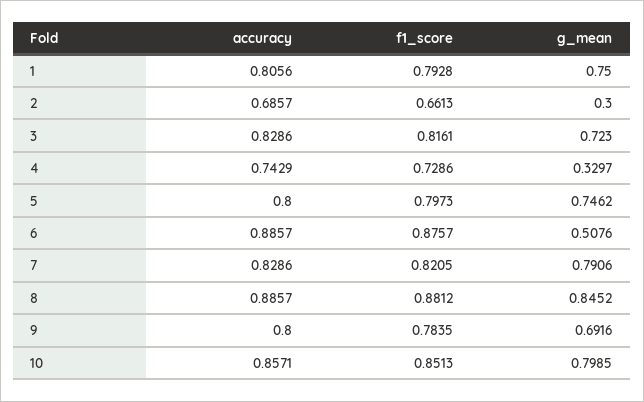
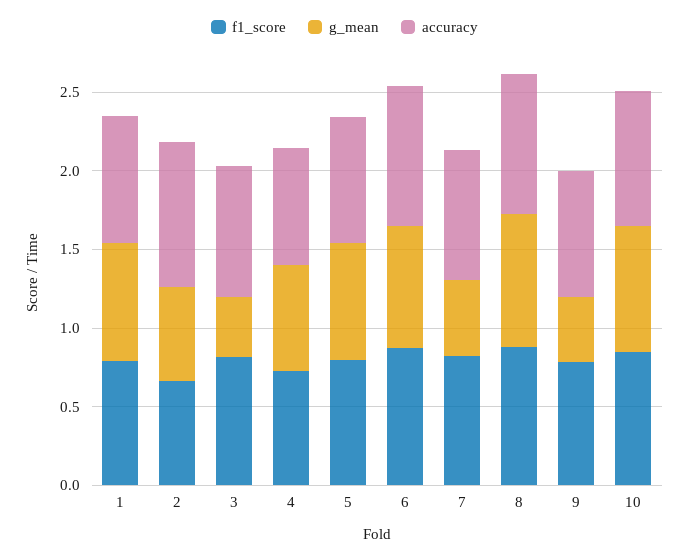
  {
    "accuracy": {
      "1": 0.8056,
-     "2": 0.6857,
+     "2": 0.9,
      "3": 0.8286,
      "4": 0.7429,
      "5": 0.8,
      "6": 0.8857,
      "7": 0.8286,
      "8": 0.8857,
      "9": 0.8,
      "10": 0.8571
    },
    "f1_score": {
      "1": 0.7928,
      "2": 0.6613,
      "3": 0.8161,
      "4": 0.7286,
      "5": 0.7973,
      "6": 0.8757,
      "7": 0.8205,
      "8": 0.8812,
      "9": 0.7835,
      "10": 0.8513
    },
    "g_mean": {
      "1": 0.75,
-     "2": 0.3,
+     "2": 0.6,
-     "3": 0.723,
+     "3": 0.4,
-     "4": 0.3297,
+     "4": 0.7,
      "5": 0.7462,
-     "6": 0.5076,
+     "6": 0.8,
-     "7": 0.7906,
+     "7": 0.5,
      "8": 0.8452,
-     "9": 0.6916,
+     "9": 0.4,
      "10": 0.7985
    }
  }

